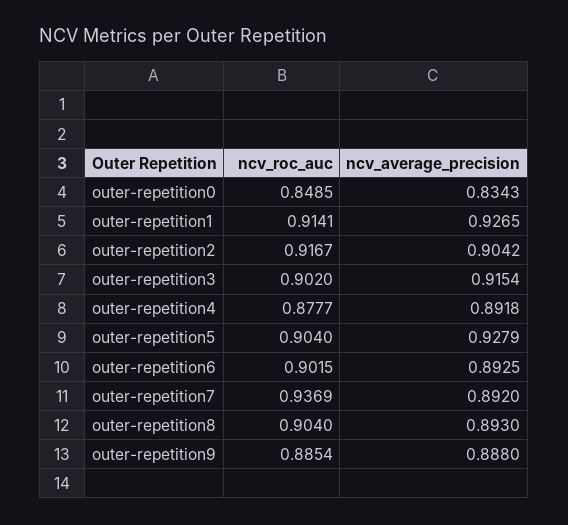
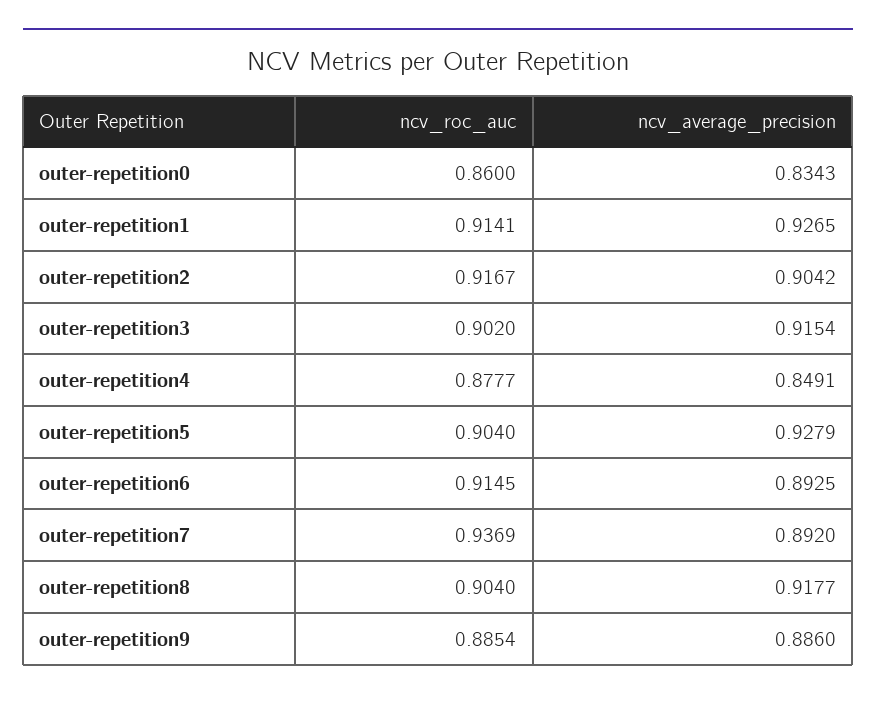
  {
    "ncv_roc_auc": {
-     "outer-repetition0": 0.8485,
+     "outer-repetition0": 0.86,
      "outer-repetition1": 0.9141,
      "outer-repetition2": 0.9167,
      "outer-repetition3": 0.902,
      "outer-repetition4": 0.8777,
      "outer-repetition5": 0.904,
-     "outer-repetition6": 0.9015,
+     "outer-repetition6": 0.9145,
      "outer-repetition7": 0.9369,
      "outer-repetition8": 0.904,
      "outer-repetition9": 0.8854
    },
    "ncv_average_precision": {
      "outer-repetition0": 0.8343,
      "outer-repetition1": 0.9265,
      "outer-repetition2": 0.9042,
      "outer-repetition3": 0.9154,
-     "outer-repetition4": 0.8918,
+     "outer-repetition4": 0.8491,
      "outer-repetition5": 0.9279,
      "outer-repetition6": 0.8925,
      "outer-repetition7": 0.892,
-     "outer-repetition8": 0.893,
+     "outer-repetition8": 0.9177,
-     "outer-repetition9": 0.888
+     "outer-repetition9": 0.886
    }
  }

